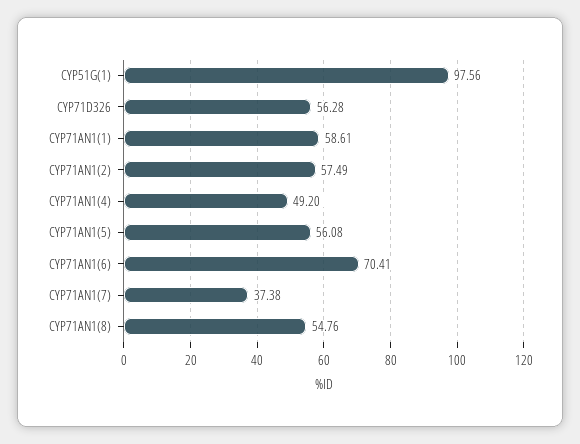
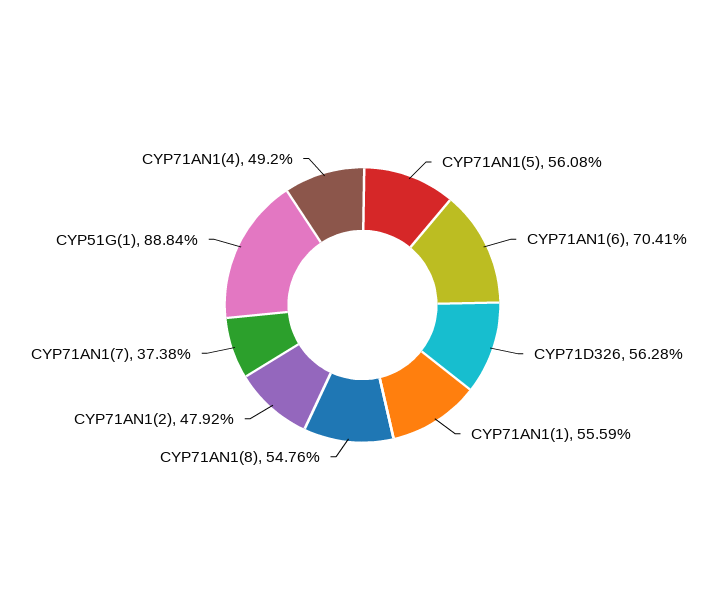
  {
-   "CYP51G(1)": 97.56,
+   "CYP51G(1)": 88.84,
    "CYP71D326": 56.28,
-   "CYP71AN1(1)": 58.61,
+   "CYP71AN1(1)": 55.59,
-   "CYP71AN1(2)": 57.49,
+   "CYP71AN1(2)": 47.92,
    "CYP71AN1(4)": 49.2,
    "CYP71AN1(5)": 56.08,
    "CYP71AN1(6)": 70.41,
    "CYP71AN1(7)": 37.38,
    "CYP71AN1(8)": 54.76
  }

